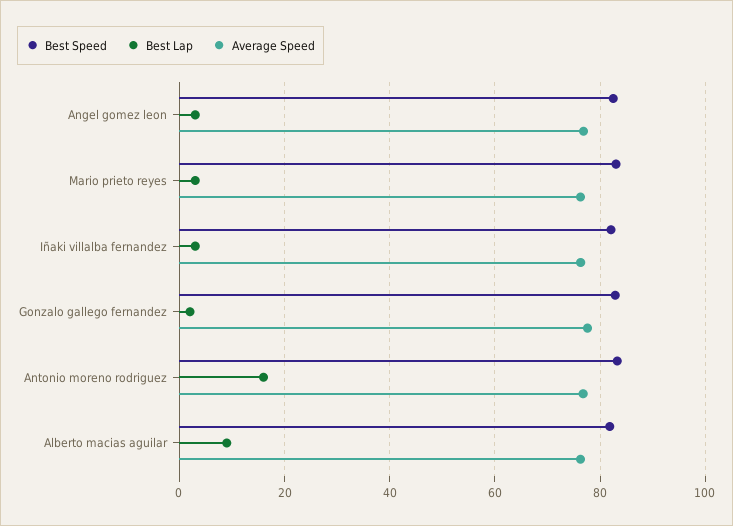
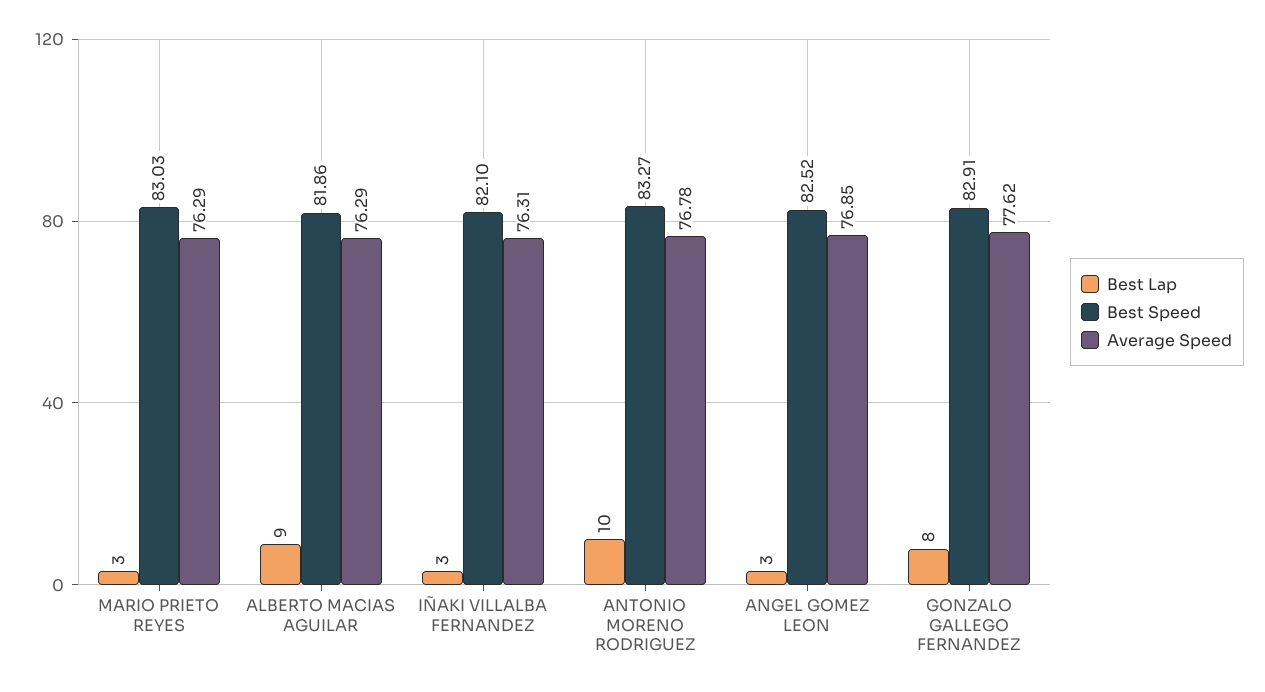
  {
    "Best Speed": {
      "Angel gomez leon": 82.52,
      "Mario prieto reyes": 83.03,
      "Iñaki villalba fernandez": 82.1,
      "Gonzalo gallego fernandez": 82.91,
      "Antonio moreno rodriguez": 83.27,
      "Alberto macias aguilar": 81.86
    },
    "Best Lap": {
      "Angel gomez leon": 3,
      "Mario prieto reyes": 3,
      "Iñaki villalba fernandez": 3,
-     "Gonzalo gallego fernandez": 2,
+     "Gonzalo gallego fernandez": 8,
-     "Antonio moreno rodriguez": 16,
+     "Antonio moreno rodriguez": 10,
      "Alberto macias aguilar": 9
    },
    "Average Speed": {
      "Angel gomez leon": 76.85,
      "Mario prieto reyes": 76.29,
      "Iñaki villalba fernandez": 76.31,
      "Gonzalo gallego fernandez": 77.62,
      "Antonio moreno rodriguez": 76.78,
      "Alberto macias aguilar": 76.29
    }
  }

